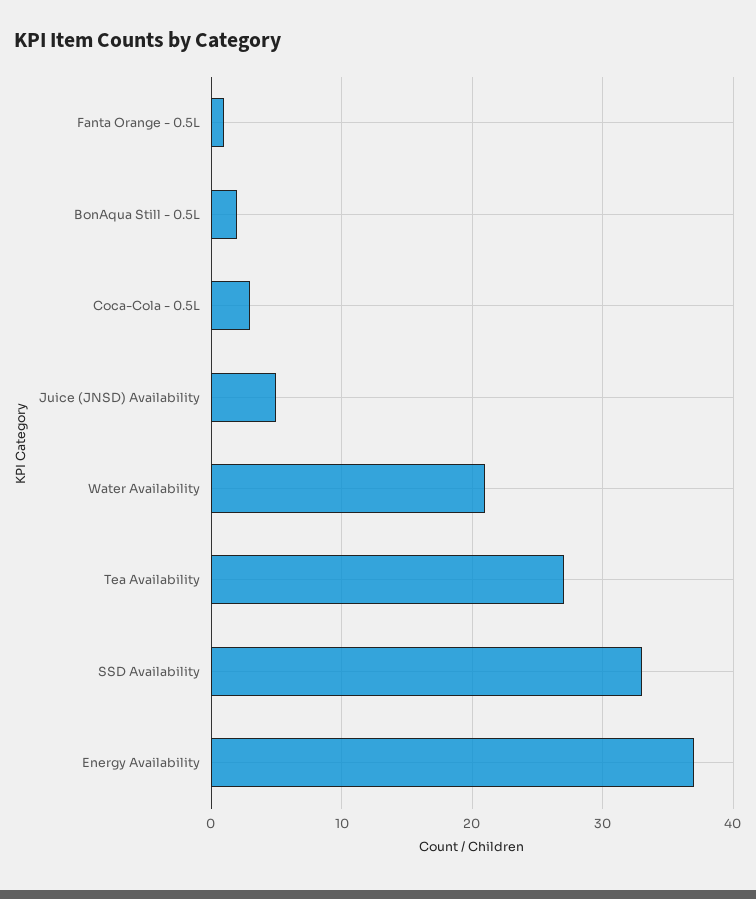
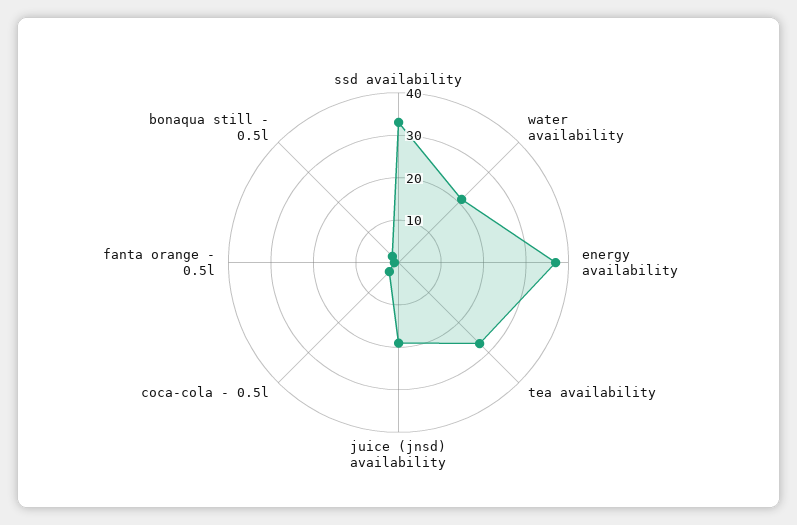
  {
    "Fanta Orange - 0.5L": 1,
    "BonAqua Still - 0.5L": 2,
    "Coca-Cola - 0.5L": 3,
-   "Juice (JNSD) Availability": 5,
+   "Juice (JNSD) Availability": 20,
    "Water Availability": 21,
    "Tea Availability": 27,
    "SSD Availability": 33,
    "Energy Availability": 37
  }

